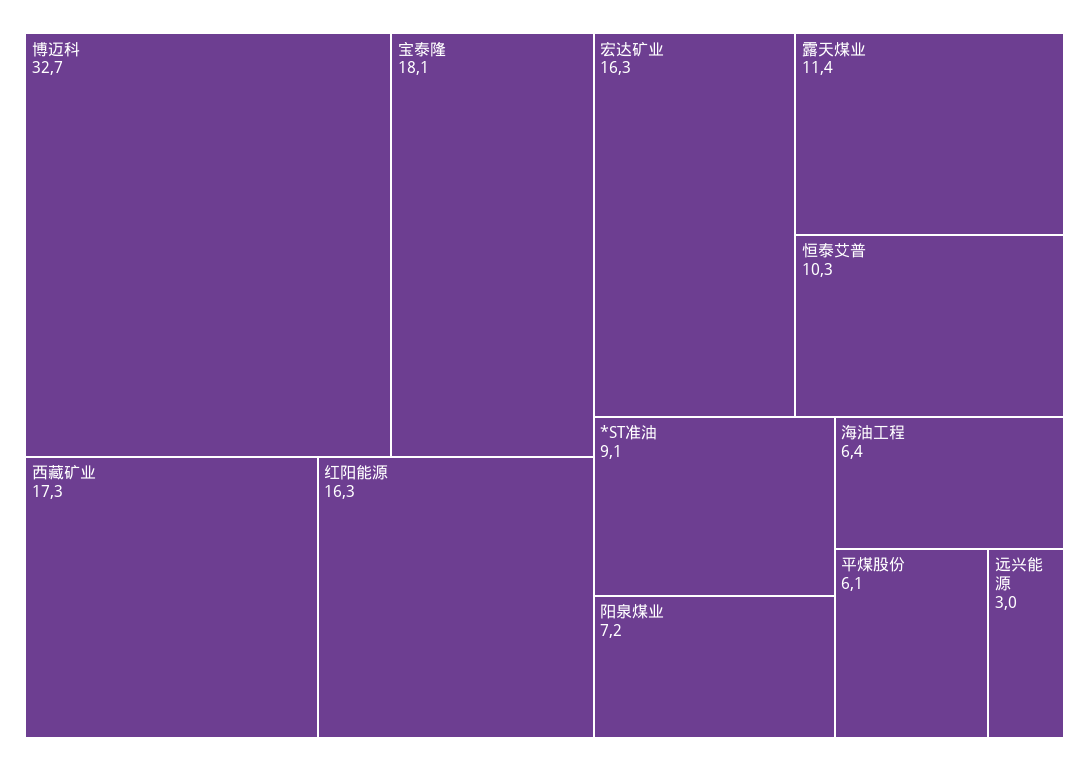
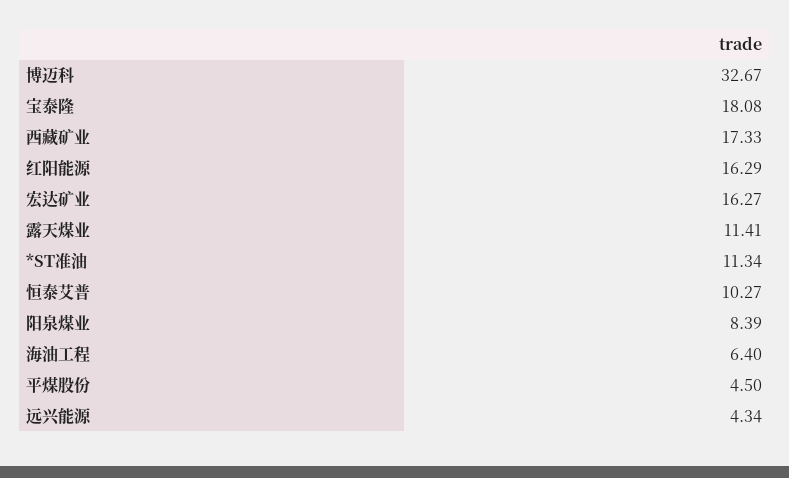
  {
    "博迈科": 32.67,
    "宝泰隆": 18.08,
    "西藏矿业": 17.33,
    "红阳能源": 16.29,
    "宏达矿业": 16.27,
    "露天煤业": 11.41,
    "恒泰艾普": 10.27,
-   "*ST准油": 9.1,
+   "*ST准油": 11.34,
-   "阳泉煤业": 7.2,
+   "阳泉煤业": 8.39,
    "海油工程": 6.4,
-   "平煤股份": 6.1,
+   "平煤股份": 4.5,
-   "远兴能源": 3
+   "远兴能源": 4.34
  }

